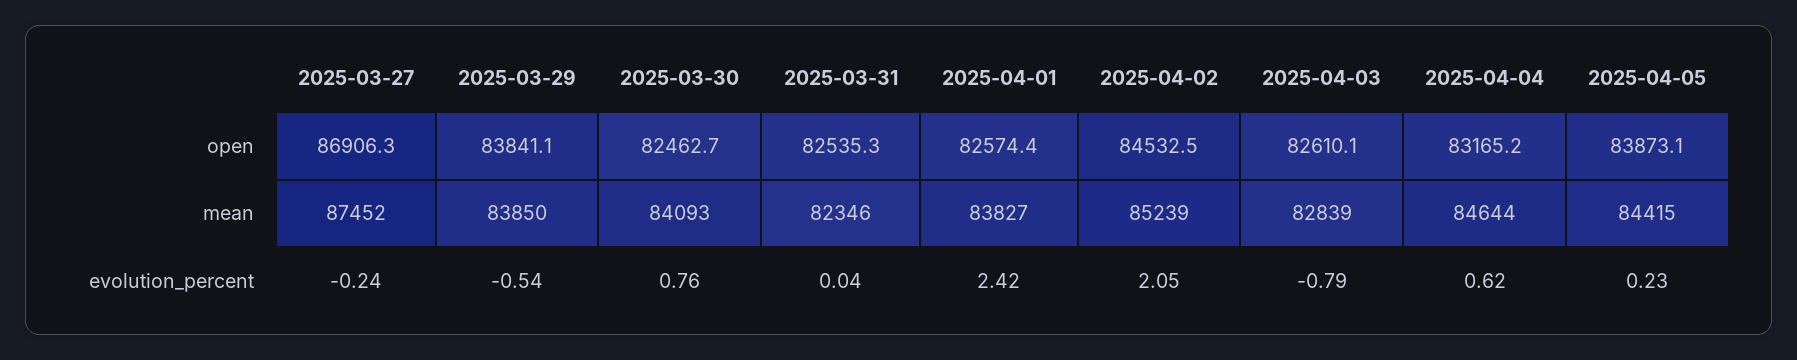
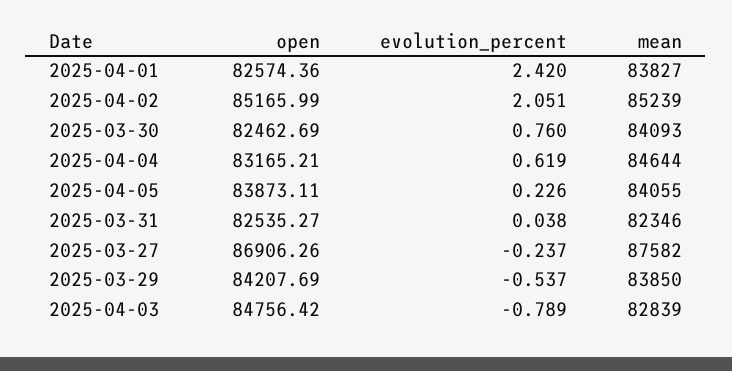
  {
    "2025-03-27": {
      "open": 86906.26,
-     "mean": 87452,
+     "mean": 87582,
      "evolution_percent": -0.237
    },
    "2025-03-29": {
-     "open": 83841.1,
+     "open": 84207.69,
      "mean": 83850,
      "evolution_percent": -0.537
    },
    "2025-03-30": {
      "open": 82462.69,
      "mean": 84093,
      "evolution_percent": 0.76
    },
    "2025-03-31": {
      "open": 82535.27,
      "mean": 82346,
      "evolution_percent": 0.038
    },
    "2025-04-01": {
      "open": 82574.36,
      "mean": 83827,
      "evolution_percent": 2.42
    },
    "2025-04-02": {
-     "open": 84532.5,
+     "open": 85165.99,
      "mean": 85239,
      "evolution_percent": 2.051
    },
    "2025-04-03": {
-     "open": 82610.1,
+     "open": 84756.42,
      "mean": 82839,
      "evolution_percent": -0.789
    },
    "2025-04-04": {
      "open": 83165.21,
      "mean": 84644,
      "evolution_percent": 0.619
    },
    "2025-04-05": {
      "open": 83873.11,
-     "mean": 84415,
+     "mean": 84055,
      "evolution_percent": 0.226
    }
  }

